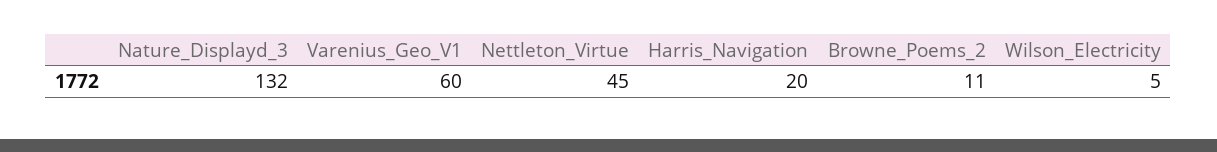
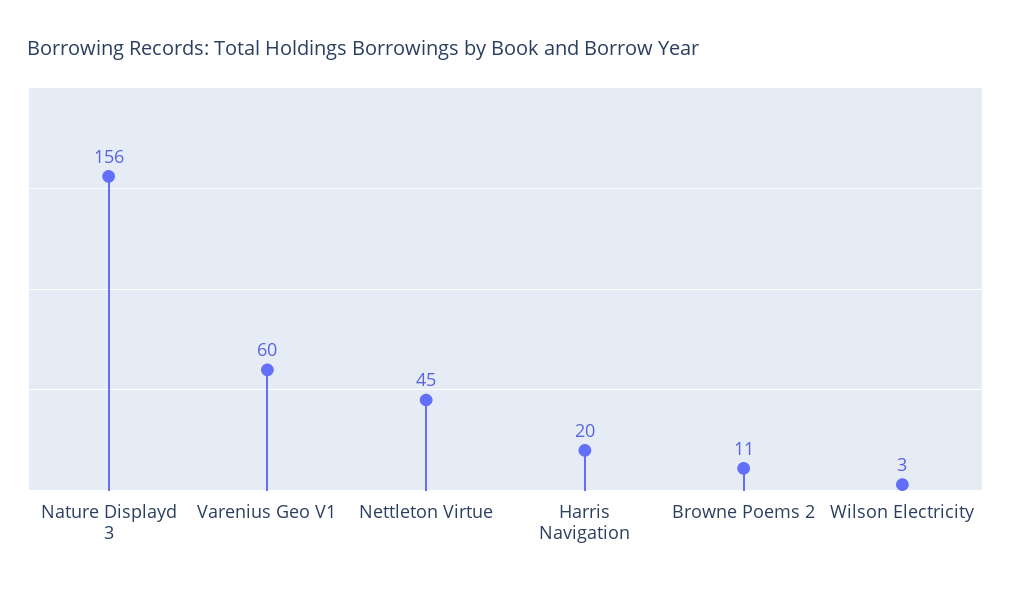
  {
-   "Nature_Displayd_3": 132,
+   "Nature_Displayd_3": 156,
    "Varenius_Geo_V1": 60,
    "Nettleton_Virtue": 45,
    "Harris_Navigation": 20,
    "Browne_Poems_2": 11,
-   "Wilson_Electricity": 5
+   "Wilson_Electricity": 3
  }

